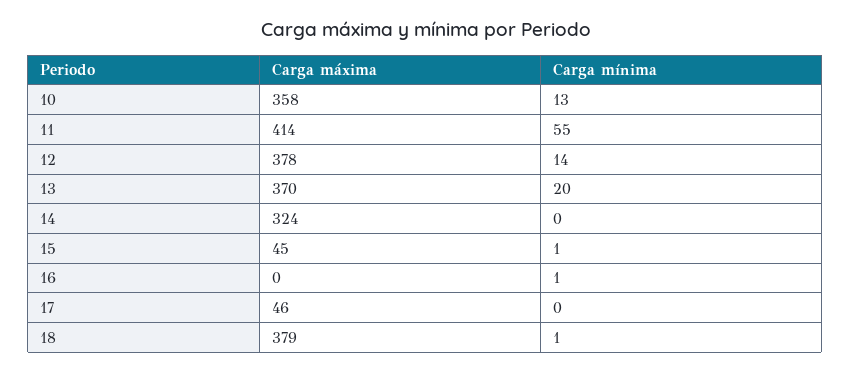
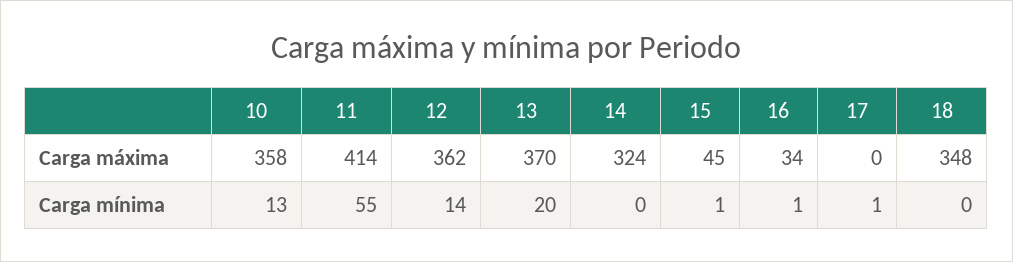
  {
    "Carga máxima": {
      "10": 358,
      "11": 414,
-     "12": 378,
+     "12": 362,
      "13": 370,
      "14": 324,
      "15": 45,
-     "16": 0,
+     "16": 34,
-     "17": 46,
+     "17": 0,
-     "18": 379
+     "18": 348
    },
    "Carga mínima": {
      "10": 13,
      "11": 55,
      "12": 14,
      "13": 20,
      "14": 0,
      "15": 1,
      "16": 1,
-     "17": 0,
+     "17": 1,
-     "18": 1
+     "18": 0
    }
  }

